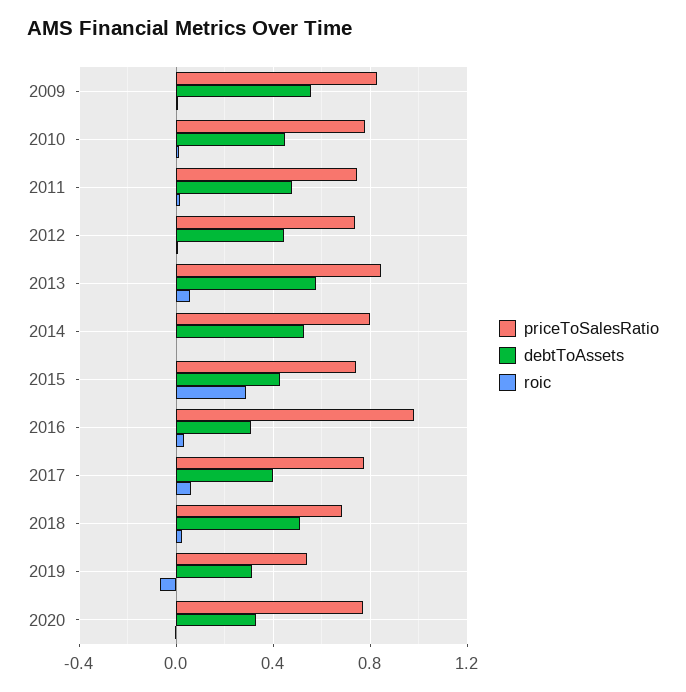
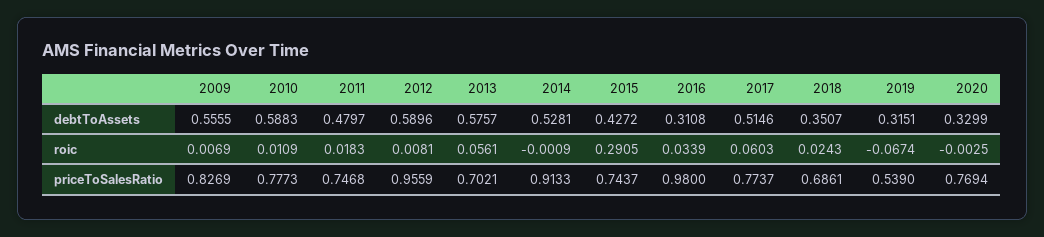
  {
    "priceToSalesRatio": {
      "2009": 0.8269,
      "2010": 0.7773,
      "2011": 0.7468,
-     "2012": 0.75,
+     "2012": 0.9559,
-     "2013": 0.85,
+     "2013": 0.7021,
-     "2014": 0.8,
+     "2014": 0.9133,
      "2015": 0.7437,
      "2016": 0.98,
      "2017": 0.7737,
      "2018": 0.6861,
      "2019": 0.539,
      "2020": 0.7694
    },
    "debtToAssets": {
      "2009": 0.5555,
-     "2010": 0.45,
+     "2010": 0.5883,
      "2011": 0.4797,
-     "2012": 0.45,
+     "2012": 0.5896,
      "2013": 0.5757,
      "2014": 0.5281,
      "2015": 0.4272,
      "2016": 0.3108,
-     "2017": 0.4,
+     "2017": 0.5146,
-     "2018": 0.5,
+     "2018": 0.3507,
      "2019": 0.3151,
      "2020": 0.3299
    },
    "roic": {
      "2009": 0.0069,
      "2010": 0.0109,
      "2011": 0.0183,
      "2012": 0.0081,
      "2013": 0.0561,
      "2014": -0.0009,
      "2015": 0.2905,
      "2016": 0.0339,
      "2017": 0.0603,
      "2018": 0.0243,
      "2019": -0.0674,
      "2020": -0.0025
    }
  }

